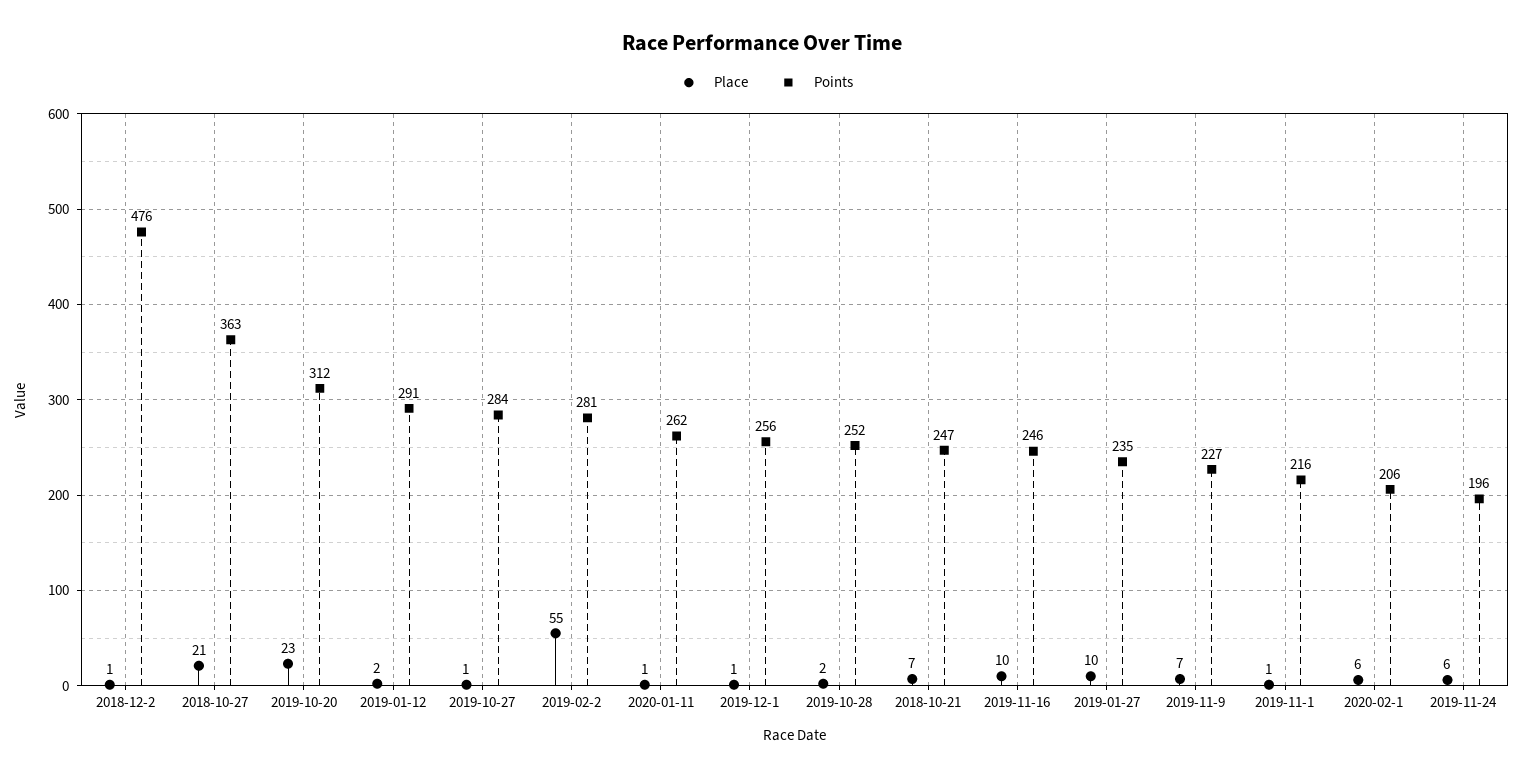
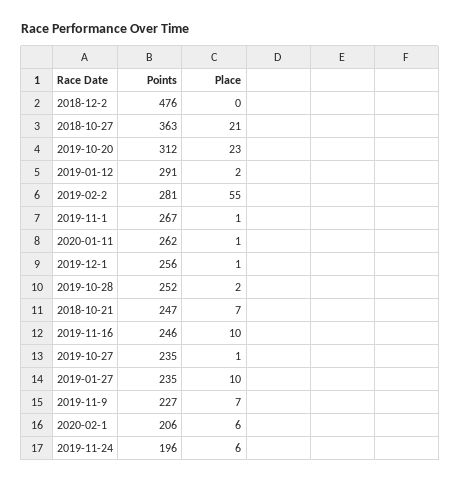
  {
    "Place": {
-     "2018-12-2": 1,
+     "2018-12-2": 0,
      "2018-10-27": 21,
      "2019-10-20": 23,
      "2019-01-12": 2,
      "2019-10-27": 1,
      "2019-02-2": 55,
      "2020-01-11": 1,
      "2019-12-1": 1,
      "2019-10-28": 2,
      "2018-10-21": 7,
      "2019-11-16": 10,
      "2019-01-27": 10,
      "2019-11-9": 7,
      "2019-11-1": 1,
      "2020-02-1": 6,
      "2019-11-24": 6
    },
    "Points": {
      "2018-12-2": 476,
      "2018-10-27": 363,
      "2019-10-20": 312,
      "2019-01-12": 291,
-     "2019-10-27": 284,
+     "2019-10-27": 235,
      "2019-02-2": 281,
      "2020-01-11": 262,
      "2019-12-1": 256,
      "2019-10-28": 252,
      "2018-10-21": 247,
      "2019-11-16": 246,
      "2019-01-27": 235,
      "2019-11-9": 227,
-     "2019-11-1": 216,
+     "2019-11-1": 267,
      "2020-02-1": 206,
      "2019-11-24": 196
    }
  }

